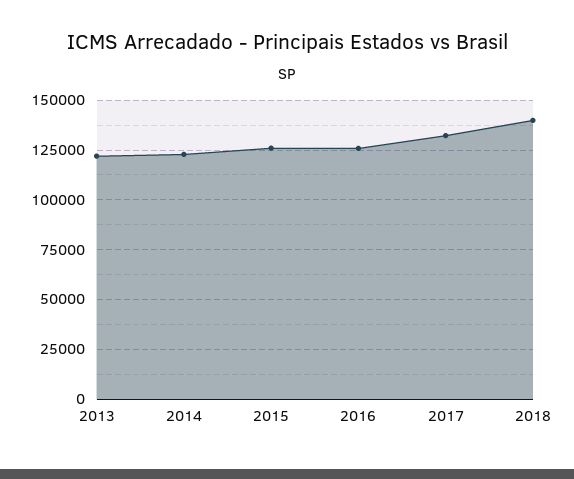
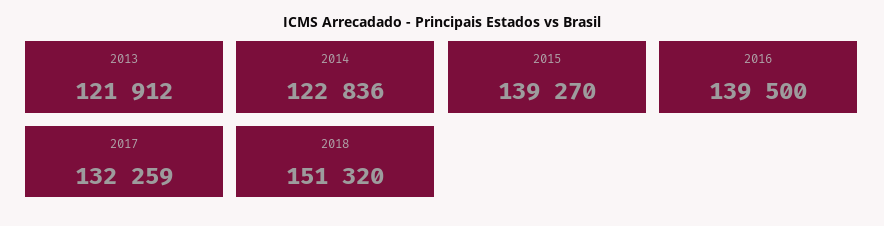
  {
    "2013": 121912,
    "2014": 122836,
-   "2015": 125000,
+   "2015": 139270,
-   "2016": 125000,
+   "2016": 139500,
    "2017": 132259,
-   "2018": 140000
+   "2018": 151320
  }

